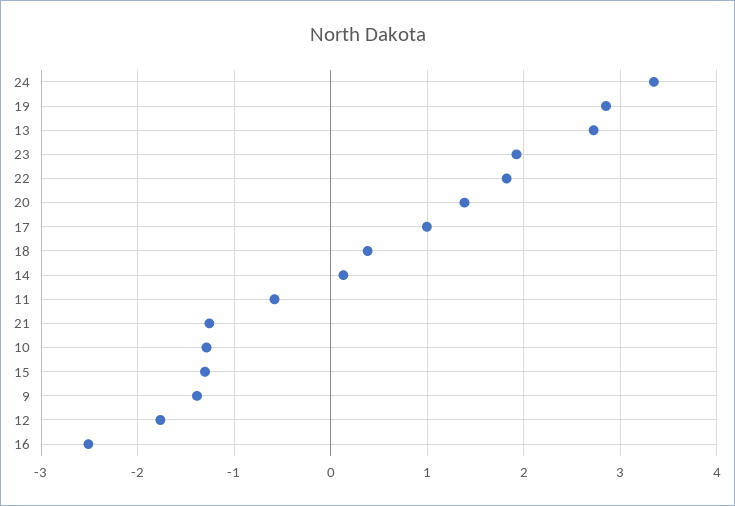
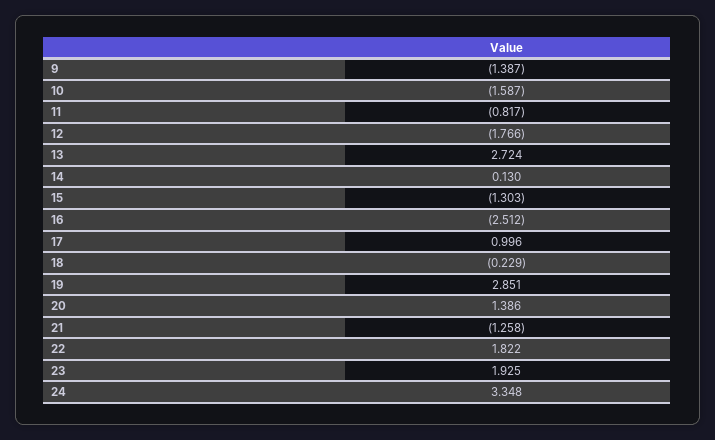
  {
    "24": 3.348,
    "19": 2.851,
    "13": 2.724,
    "23": 1.925,
    "22": 1.822,
    "20": 1.386,
    "17": 0.996,
-   "18": 0.4,
+   "18": -0.229,
    "14": 0.13,
-   "11": -0.6,
+   "11": -0.817,
    "21": -1.258,
-   "10": -1.3,
+   "10": -1.587,
    "15": -1.303,
    "9": -1.387,
    "12": -1.766,
    "16": -2.512
  }

